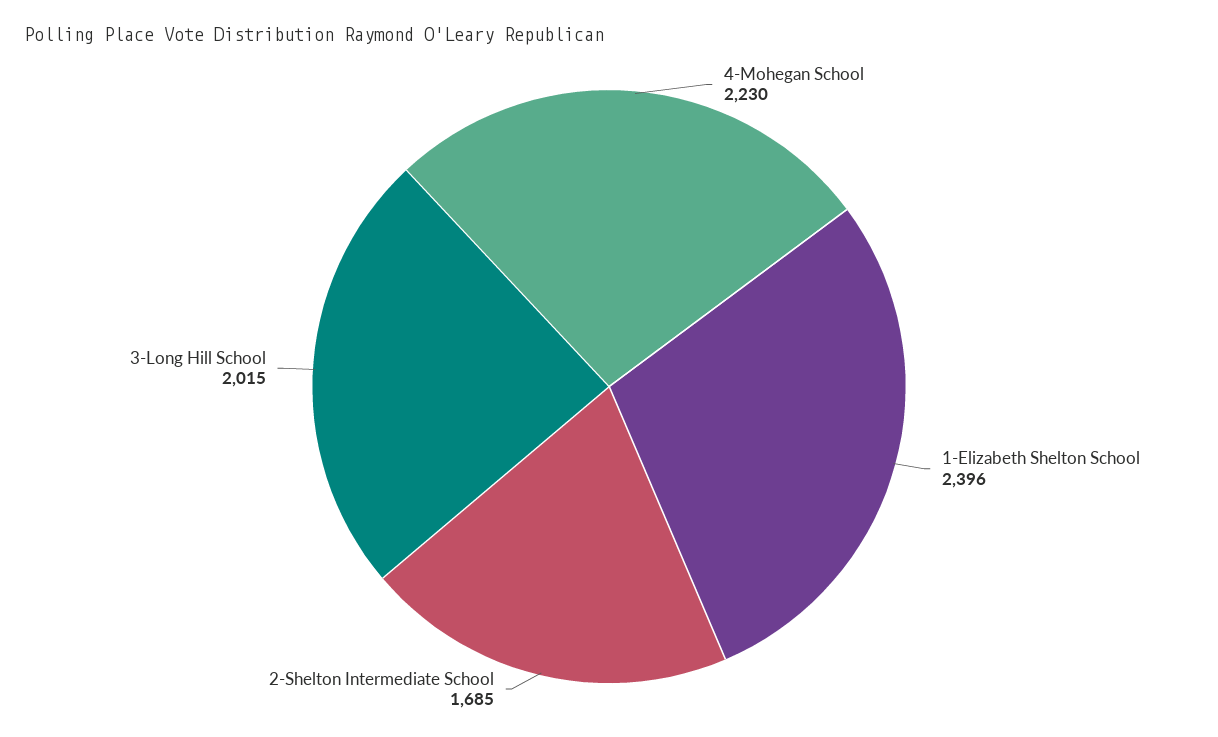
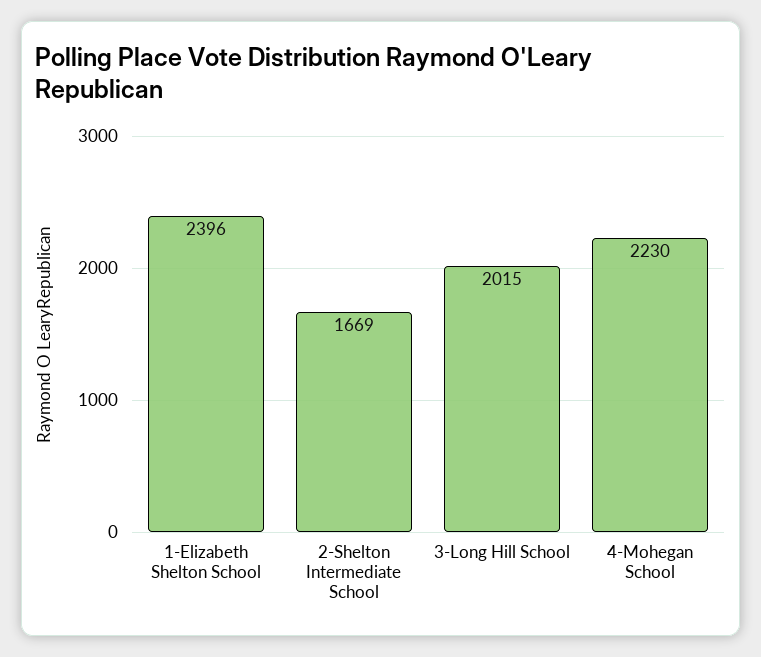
  {
    "4-Mohegan School": 2230,
    "1-Elizabeth Shelton School": 2396,
-   "2-Shelton Intermediate School": 1685,
+   "2-Shelton Intermediate School": 1669,
    "3-Long Hill School": 2015
  }

